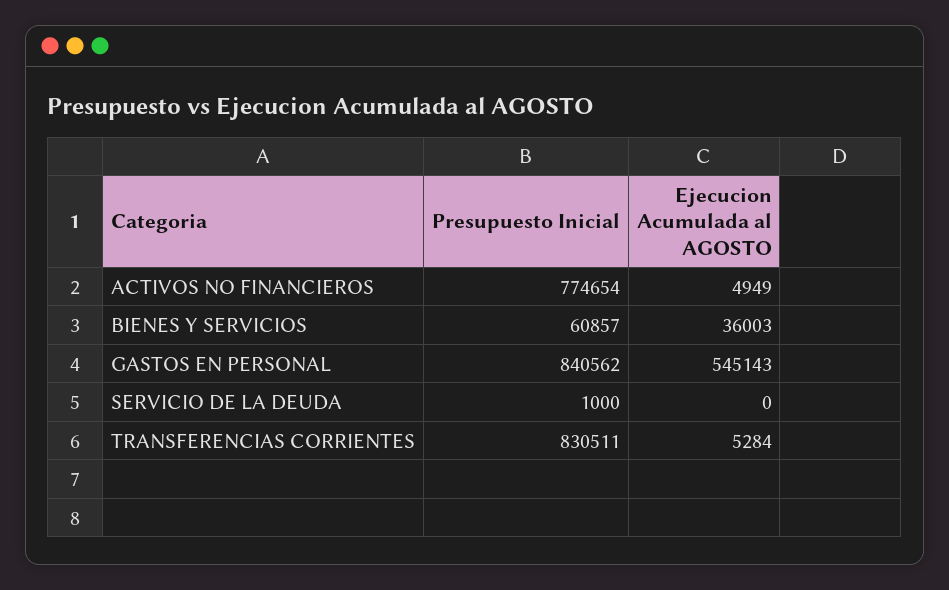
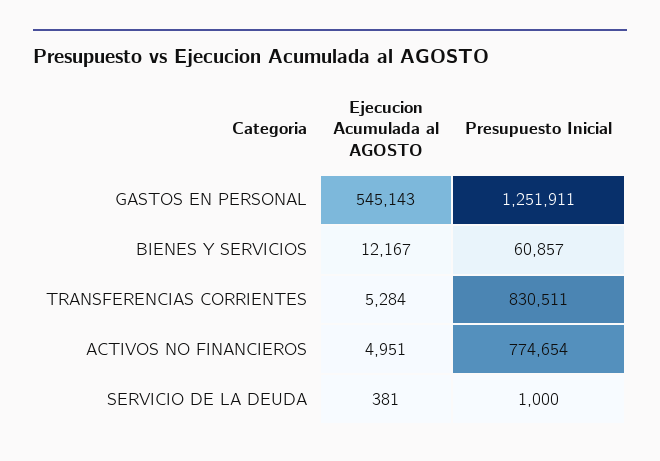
  {
    "Presupuesto Inicial": {
      "ACTIVOS NO FINANCIEROS": 774654,
      "BIENES Y SERVICIOS": 60857,
-     "GASTOS EN PERSONAL": 840562,
+     "GASTOS EN PERSONAL": 1251911,
      "SERVICIO DE LA DEUDA": 1000,
      "TRANSFERENCIAS CORRIENTES": 830511
    },
    "Ejecucion Acumulada al AGOSTO": {
-     "ACTIVOS NO FINANCIEROS": 4949,
+     "ACTIVOS NO FINANCIEROS": 4951,
-     "BIENES Y SERVICIOS": 36003,
+     "BIENES Y SERVICIOS": 12167,
      "GASTOS EN PERSONAL": 545143,
-     "SERVICIO DE LA DEUDA": 0,
+     "SERVICIO DE LA DEUDA": 381,
      "TRANSFERENCIAS CORRIENTES": 5284
    }
  }

